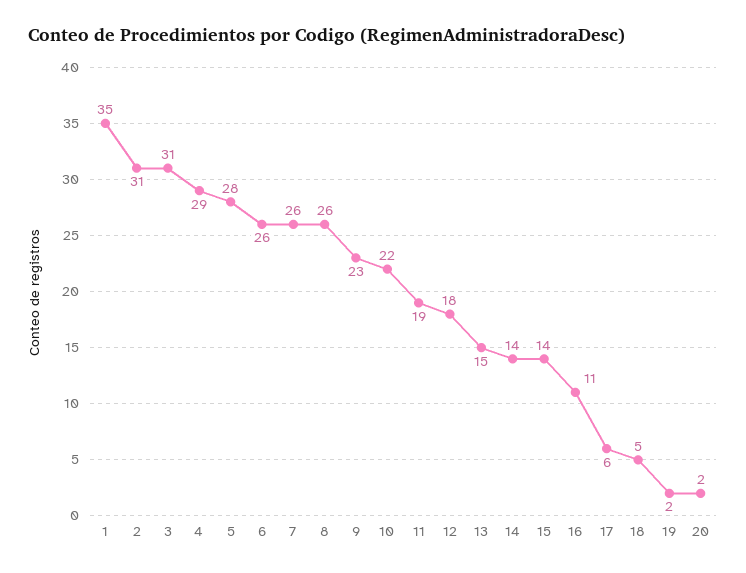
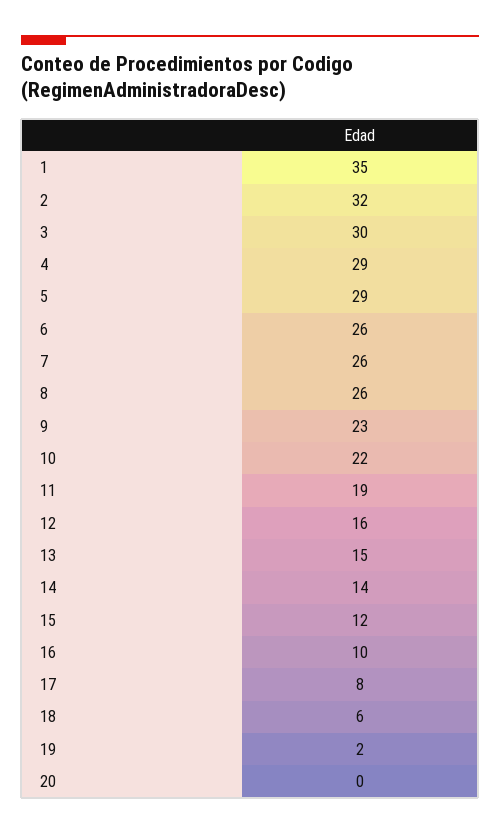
  {
    "1": 35,
-   "2": 31,
+   "2": 32,
-   "3": 31,
+   "3": 30,
    "4": 29,
-   "5": 28,
+   "5": 29,
    "6": 26,
    "7": 26,
    "8": 26,
    "9": 23,
    "10": 22,
    "11": 19,
-   "12": 18,
+   "12": 16,
    "13": 15,
    "14": 14,
-   "15": 14,
+   "15": 12,
-   "16": 11,
+   "16": 10,
-   "17": 6,
+   "17": 8,
-   "18": 5,
+   "18": 6,
    "19": 2,
-   "20": 2
+   "20": 0
  }

